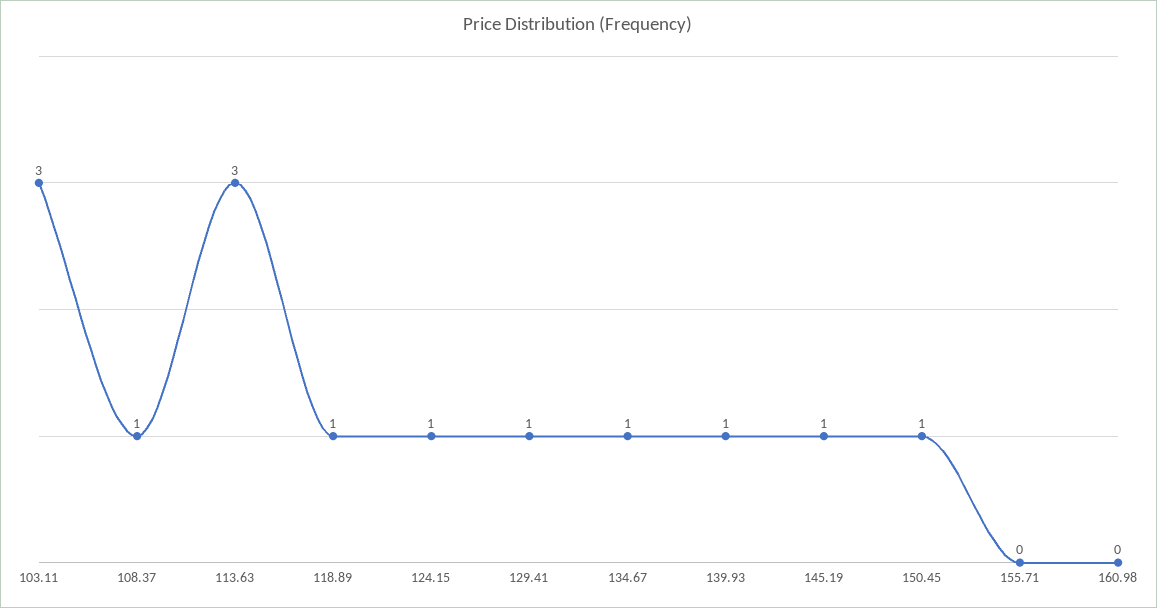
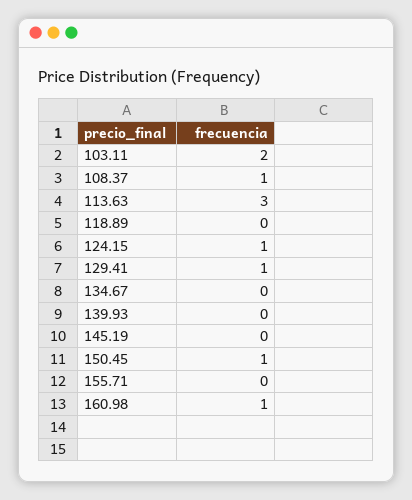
  {
-   "103.11": 3,
+   "103.11": 2,
    "108.37": 1,
    "113.63": 3,
-   "118.89": 1,
+   "118.89": 0,
    "124.15": 1,
    "129.41": 1,
-   "134.67": 1,
+   "134.67": 0,
-   "139.93": 1,
+   "139.93": 0,
-   "145.19": 1,
+   "145.19": 0,
    "150.45": 1,
    "155.71": 0,
-   "160.98": 0
+   "160.98": 1
  }

